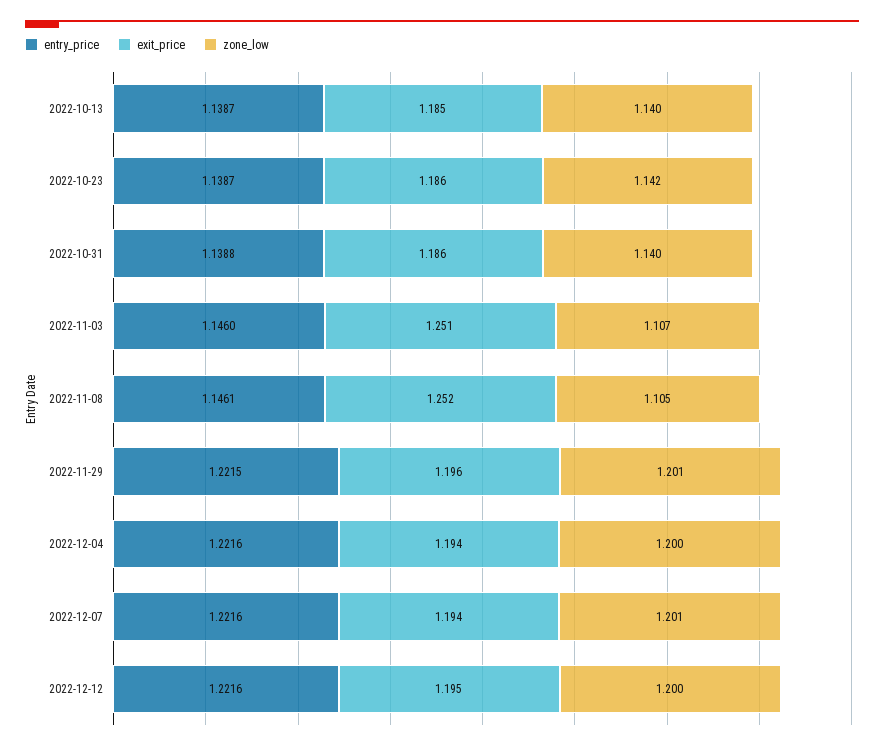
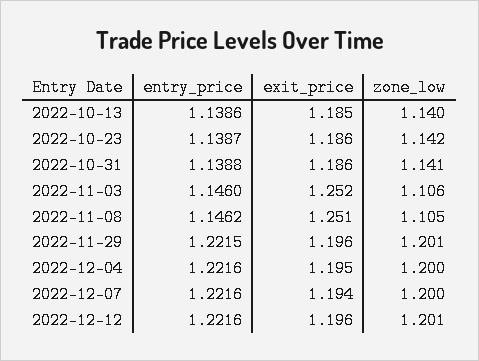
  {
    "entry_price": {
-     "2022-10-13": 1.1387,
+     "2022-10-13": 1.1386,
      "2022-10-23": 1.1387,
      "2022-10-31": 1.1388,
      "2022-11-03": 1.146,
-     "2022-11-08": 1.1461,
+     "2022-11-08": 1.1462,
      "2022-11-29": 1.2215,
      "2022-12-04": 1.2216,
      "2022-12-07": 1.2216,
      "2022-12-12": 1.2216
    },
    "exit_price": {
      "2022-10-13": 1.185,
      "2022-10-23": 1.186,
      "2022-10-31": 1.186,
-     "2022-11-03": 1.251,
+     "2022-11-03": 1.252,
-     "2022-11-08": 1.252,
+     "2022-11-08": 1.251,
      "2022-11-29": 1.196,
-     "2022-12-04": 1.194,
+     "2022-12-04": 1.195,
      "2022-12-07": 1.194,
-     "2022-12-12": 1.195
+     "2022-12-12": 1.196
    },
    "zone_low": {
      "2022-10-13": 1.14,
      "2022-10-23": 1.142,
-     "2022-10-31": 1.14,
+     "2022-10-31": 1.141,
-     "2022-11-03": 1.107,
+     "2022-11-03": 1.106,
      "2022-11-08": 1.105,
      "2022-11-29": 1.201,
      "2022-12-04": 1.2,
-     "2022-12-07": 1.201,
+     "2022-12-07": 1.2,
-     "2022-12-12": 1.2
+     "2022-12-12": 1.201
    }
  }

